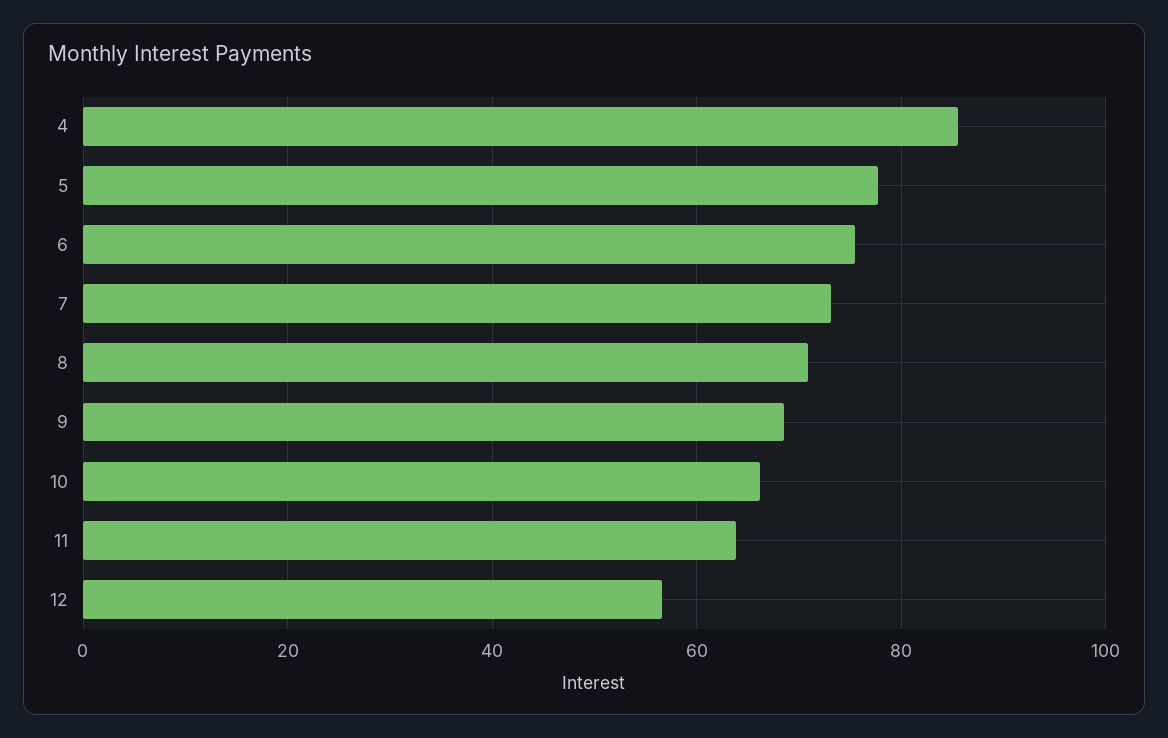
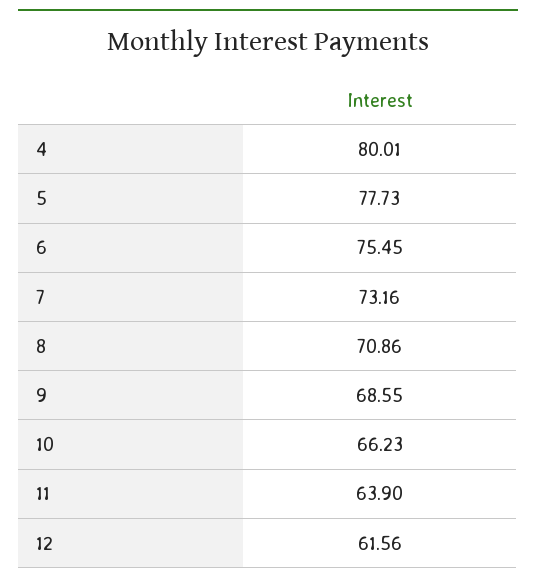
  {
-   "4": 86,
+   "4": 80.01,
    "5": 77.73,
    "6": 75.45,
    "7": 73.16,
    "8": 70.86,
    "9": 68.55,
    "10": 66.23,
    "11": 63.9,
-   "12": 56
+   "12": 61.56
  }

